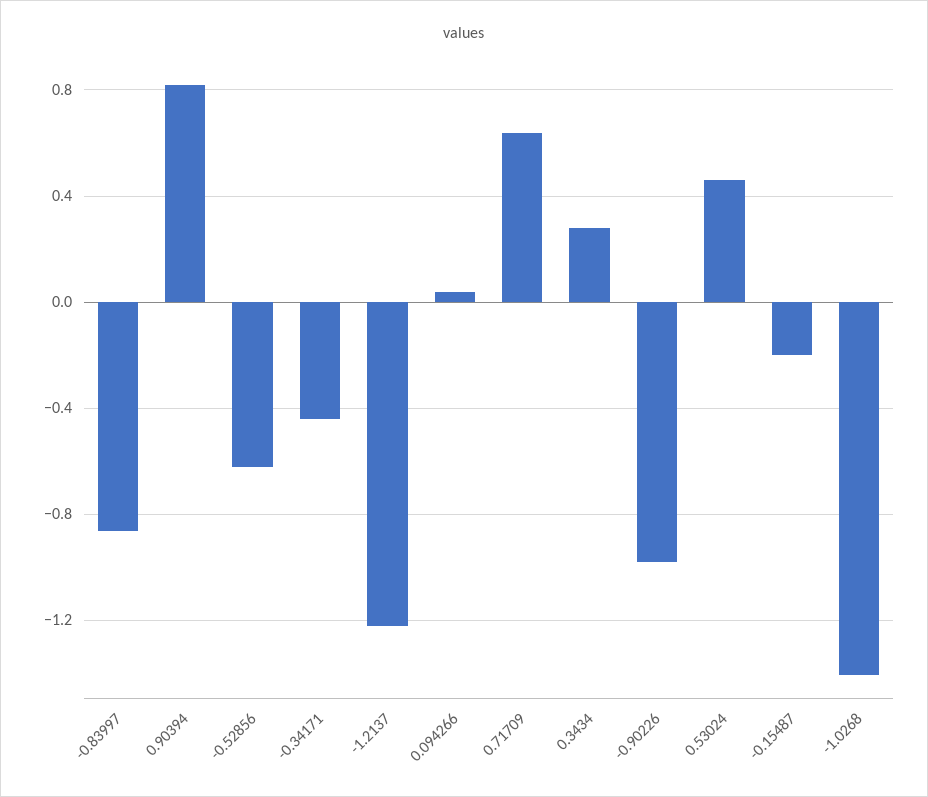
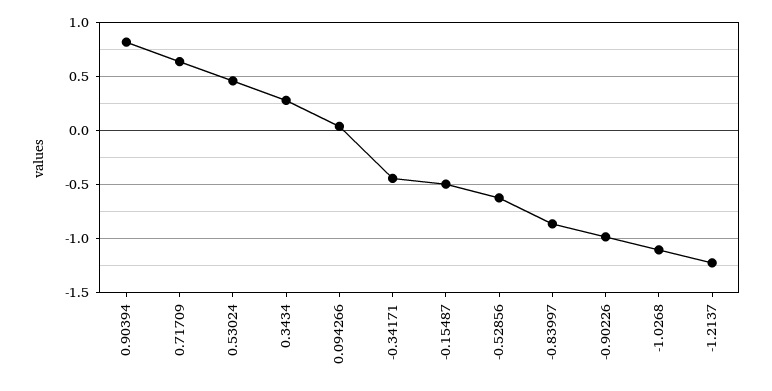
  {
    "-0.83997": -0.85,
    "0.90394": 0.8,
    "-0.52856": -0.6,
    "-0.34171": -0.45,
    "-1.2137": -1.2,
    "0.094266": 0.05,
    "0.71709": 0.65,
    "0.3434": 0.3,
    "-0.90226": -1,
    "0.53024": 0.45,
-   "-0.15487": -0.2,
+   "-0.15487": -0.5,
-   "-1.0268": -1.4
+   "-1.0268": -1.1
  }

